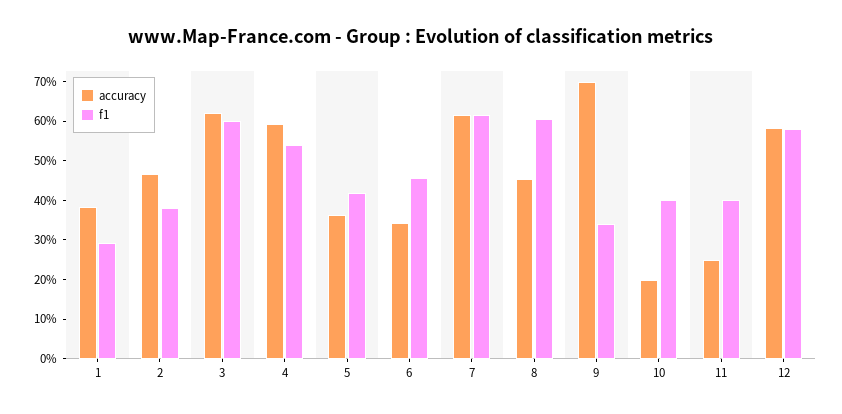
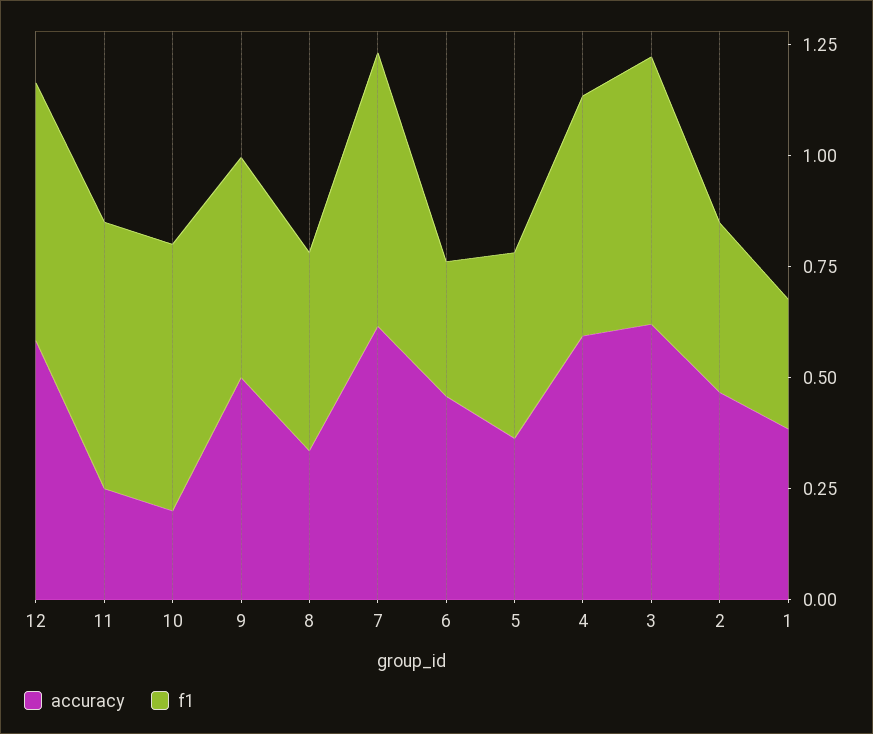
  {
    "accuracy": {
      "1": 0.375,
      "2": 0.475,
      "3": 0.625,
      "4": 0.6,
      "5": 0.375,
-     "6": 0.35,
+     "6": 0.45,
      "7": 0.625,
-     "8": 0.45,
+     "8": 0.35,
-     "9": 0.7,
+     "9": 0.5,
      "10": 0.2,
      "11": 0.25,
      "12": 0.575
    },
    "f1": {
      "1": 0.3,
      "2": 0.375,
      "3": 0.6,
      "4": 0.55,
      "5": 0.425,
-     "6": 0.45,
+     "6": 0.3,
      "7": 0.625,
-     "8": 0.6,
+     "8": 0.45,
-     "9": 0.35,
+     "9": 0.5,
-     "10": 0.4,
+     "10": 0.6,
-     "11": 0.4,
+     "11": 0.6,
      "12": 0.575
    }
  }

